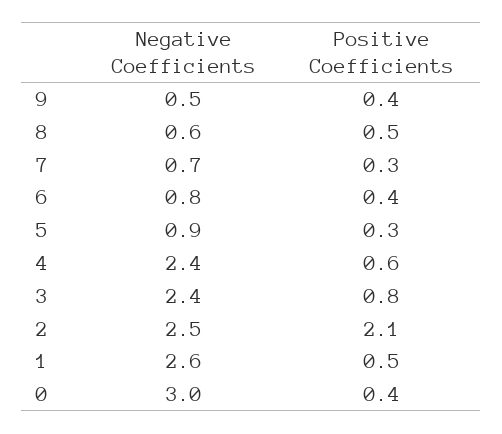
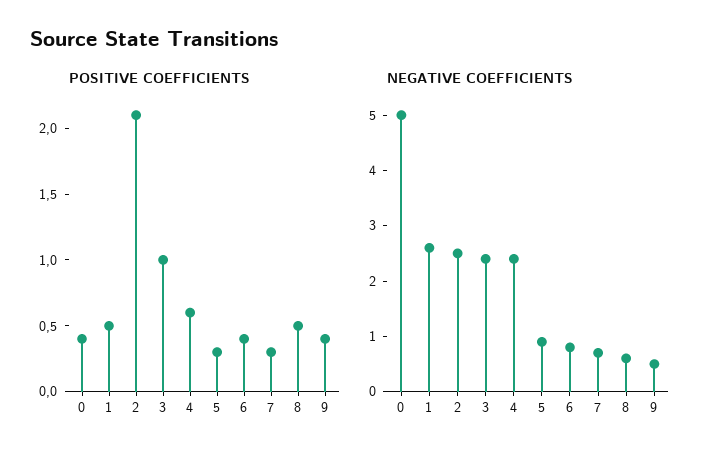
  {
    "Negative Coefficients": {
      "9": 0.5,
      "8": 0.6,
      "7": 0.7,
      "6": 0.8,
      "5": 0.9,
      "4": 2.4,
      "3": 2.4,
      "2": 2.5,
      "1": 2.6,
-     "0": 3
+     "0": 5
    },
    "Positive Coefficients": {
      "9": 0.4,
      "8": 0.5,
      "7": 0.3,
      "6": 0.4,
      "5": 0.3,
      "4": 0.6,
-     "3": 0.8,
+     "3": 1,
      "2": 2.1,
      "1": 0.5,
      "0": 0.4
    }
  }

